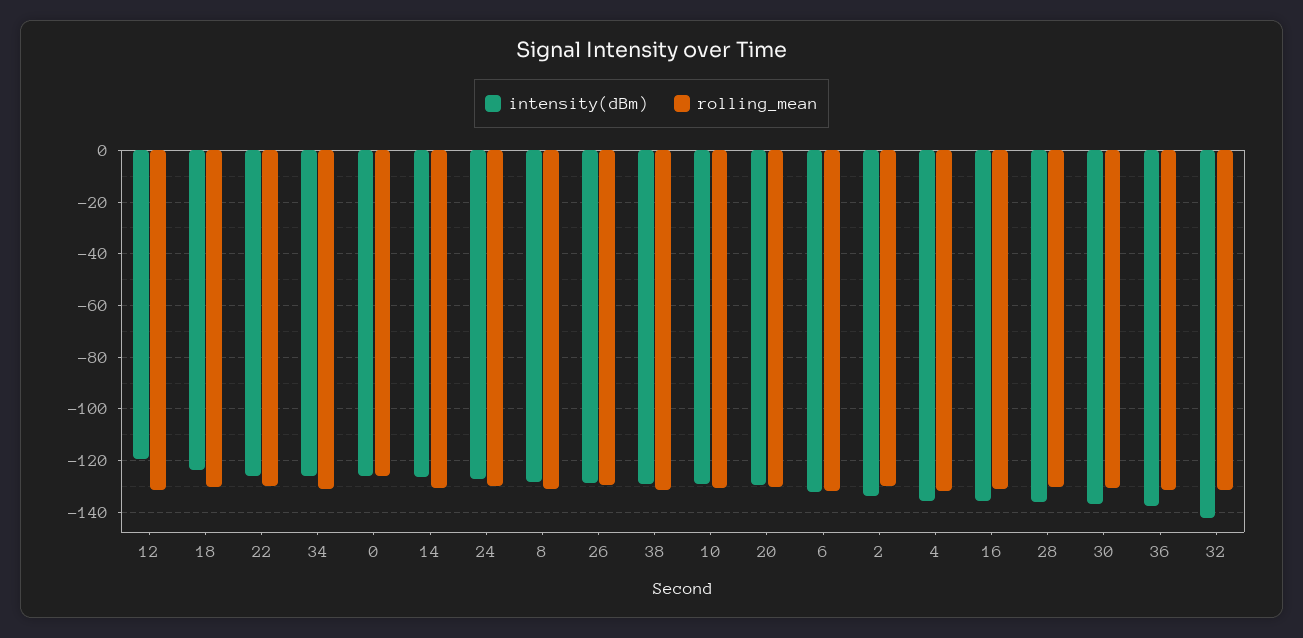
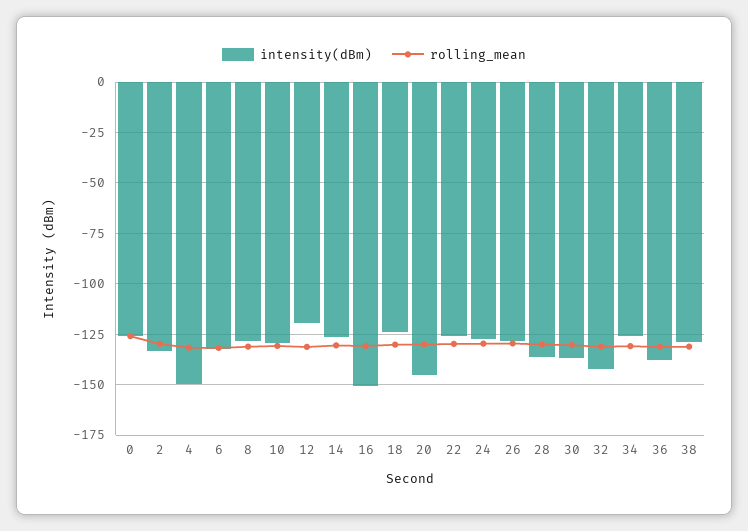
  {
    "intensity(dBm)": {
      "12": -120,
      "18": -125,
      "22": -125,
      "34": -125,
      "0": -125,
      "14": -127.5,
      "24": -127.5,
      "8": -127.5,
      "26": -127.5,
      "38": -130,
      "10": -130,
-     "20": -130,
+     "20": -145,
      "6": -132.5,
      "2": -132.5,
-     "4": -135,
+     "4": -150,
-     "16": -135,
+     "16": -150,
      "28": -135,
      "30": -137.5,
      "36": -137.5,
      "32": -142.5
    },
    "rolling_mean": {
      "12": -130,
      "18": -130,
      "22": -130,
      "34": -130,
      "0": -125,
      "14": -130,
      "24": -130,
      "8": -130,
      "26": -130,
      "38": -130,
      "10": -130,
      "20": -130,
      "6": -132.5,
      "2": -130,
      "4": -132.5,
      "16": -130,
      "28": -130,
      "30": -130,
      "36": -132.5,
      "32": -130
    }
  }

